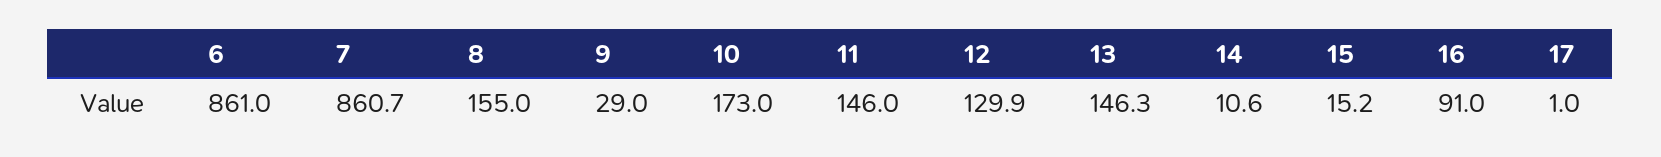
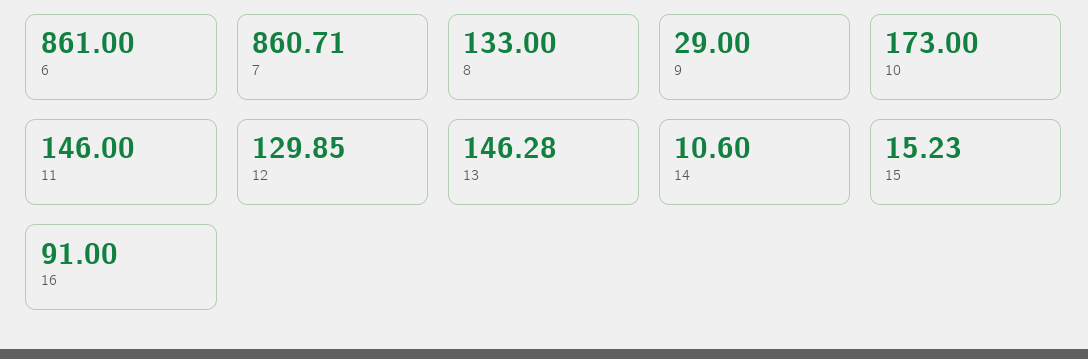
  {
    "6": 861,
    "7": 860.71,
-   "8": 155,
+   "8": 133,
    "9": 29,
    "10": 173,
    "11": 146,
    "12": 129.85,
    "13": 146.28,
    "14": 10.6,
    "15": 15.23,
-   "16": 91,
+   "16": 91
-   "17": 1
  }

